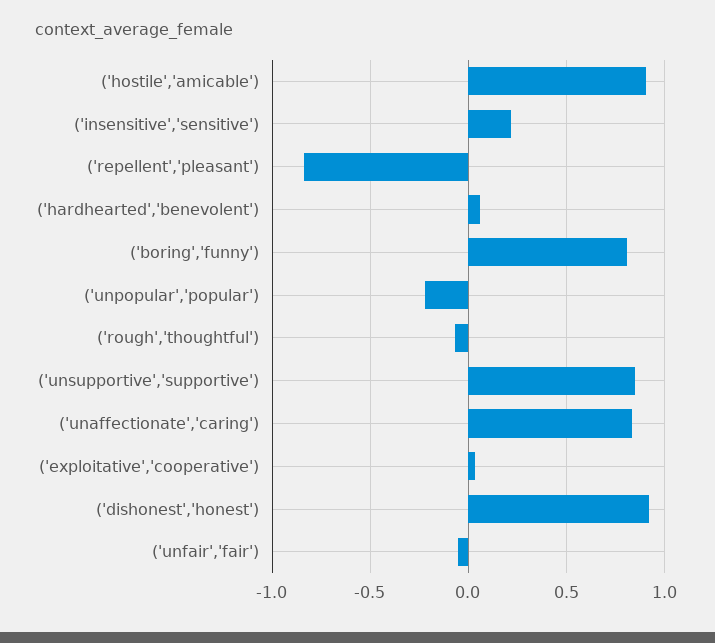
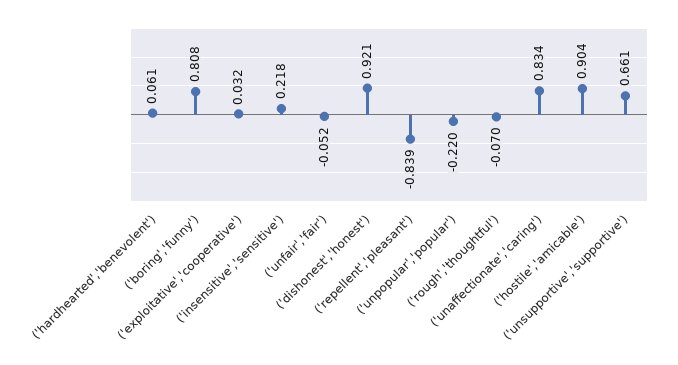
  {
    "('hostile','amicable')": 0.904,
    "('insensitive','sensitive')": 0.218,
    "('repellent','pleasant')": -0.839,
    "('hardhearted','benevolent')": 0.061,
    "('boring','funny')": 0.808,
    "('unpopular','popular')": -0.22,
    "('rough','thoughtful')": -0.07,
-   "('unsupportive','supportive')": 0.85,
+   "('unsupportive','supportive')": 0.661,
    "('unaffectionate','caring')": 0.834,
    "('exploitative','cooperative')": 0.032,
    "('dishonest','honest')": 0.921,
    "('unfair','fair')": -0.052
  }

